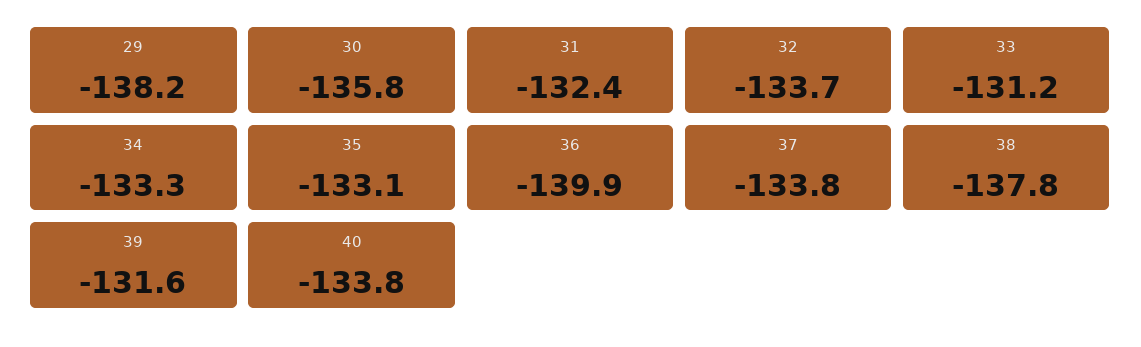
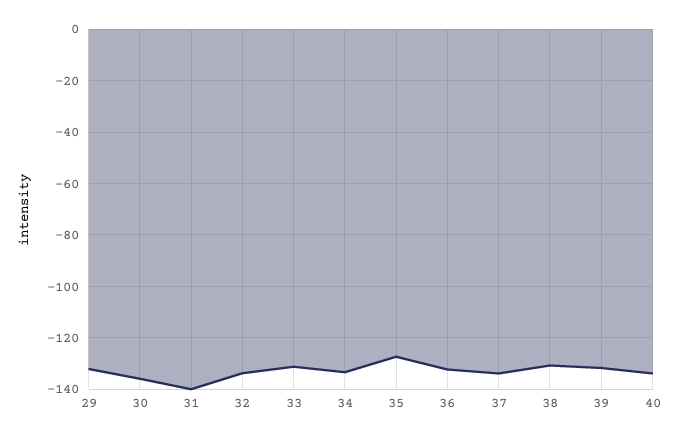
  {
-   "29": -138.2,
+   "29": -132.5,
    "30": -135.8,
-   "31": -132.4,
+   "31": -140,
    "32": -133.7,
    "33": -131.2,
    "34": -133.3,
-   "35": -133.1,
+   "35": -127.5,
-   "36": -139.9,
+   "36": -132.5,
    "37": -133.8,
-   "38": -137.8,
+   "38": -130,
    "39": -131.6,
    "40": -133.8
  }

